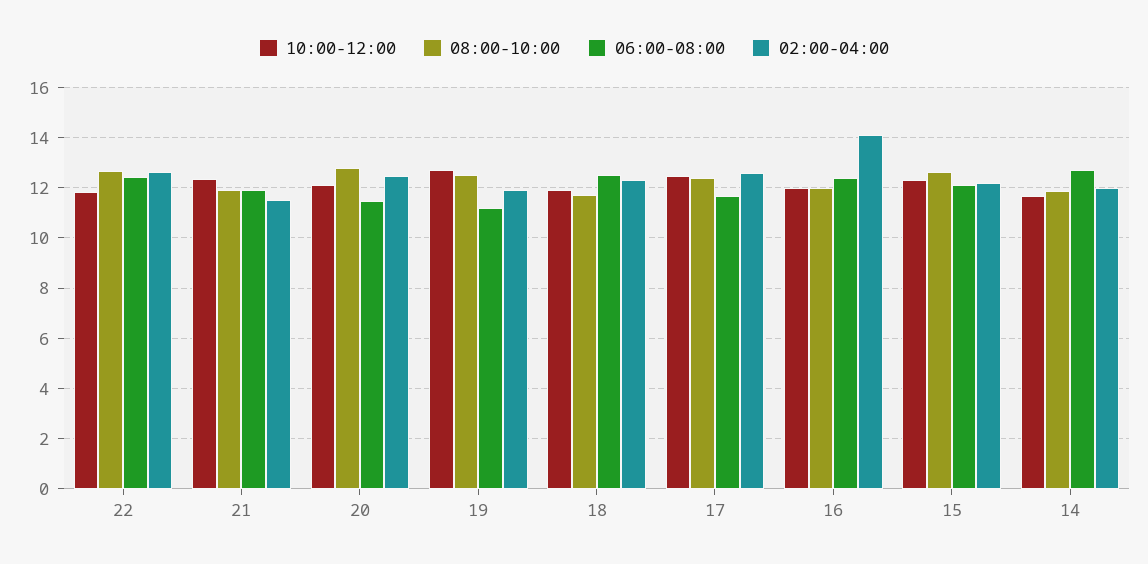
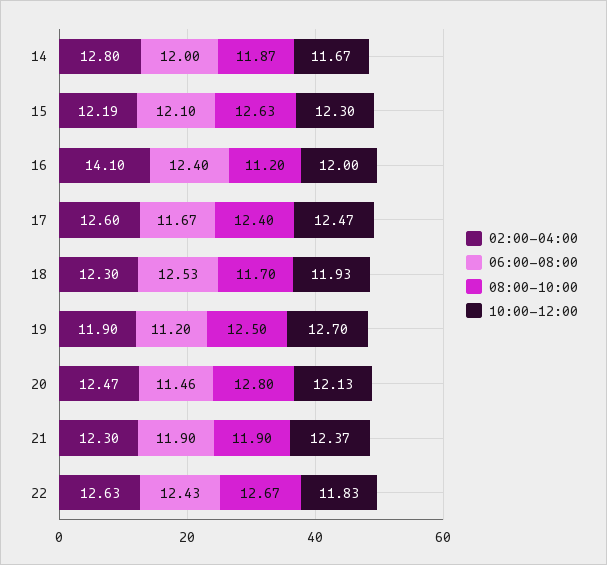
  {
    "10:00-12:00": {
      "22": 11.83,
      "21": 12.37,
      "20": 12.13,
      "19": 12.7,
      "18": 11.93,
      "17": 12.47,
      "16": 12,
      "15": 12.3,
      "14": 11.67
    },
    "08:00-10:00": {
      "22": 12.67,
      "21": 11.9,
      "20": 12.8,
      "19": 12.5,
      "18": 11.7,
      "17": 12.4,
-     "16": 12,
+     "16": 11.2,
      "15": 12.63,
      "14": 11.87
    },
    "06:00-08:00": {
      "22": 12.43,
      "21": 11.9,
      "20": 11.46,
      "19": 11.2,
      "18": 12.53,
      "17": 11.67,
      "16": 12.4,
      "15": 12.1,
-     "14": 12.75
+     "14": 12
    },
    "02:00-04:00": {
      "22": 12.63,
-     "21": 11.5,
+     "21": 12.3,
      "20": 12.47,
      "19": 11.9,
      "18": 12.3,
      "17": 12.6,
      "16": 14.1,
      "15": 12.19,
-     "14": 12
+     "14": 12.8
    }
  }

